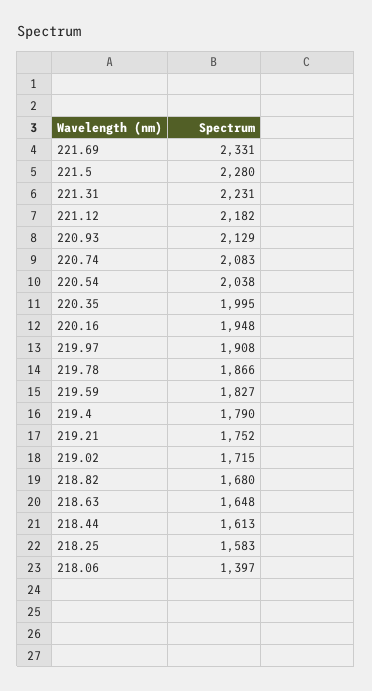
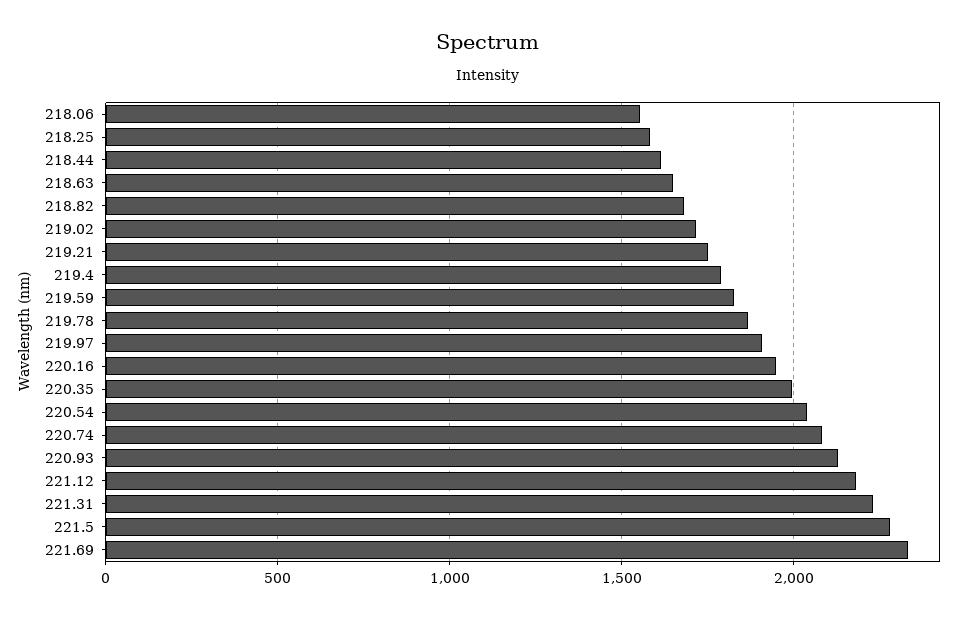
  {
    "221.69": 2331,
    "221.5": 2280,
    "221.31": 2231,
    "221.12": 2182,
    "220.93": 2129,
    "220.74": 2083,
    "220.54": 2038,
    "220.35": 1995,
    "220.16": 1948,
    "219.97": 1908,
    "219.78": 1866,
    "219.59": 1827,
    "219.4": 1790,
    "219.21": 1752,
    "219.02": 1715,
    "218.82": 1680,
    "218.63": 1648,
    "218.44": 1613,
    "218.25": 1583,
-   "218.06": 1397
+   "218.06": 1550
  }

